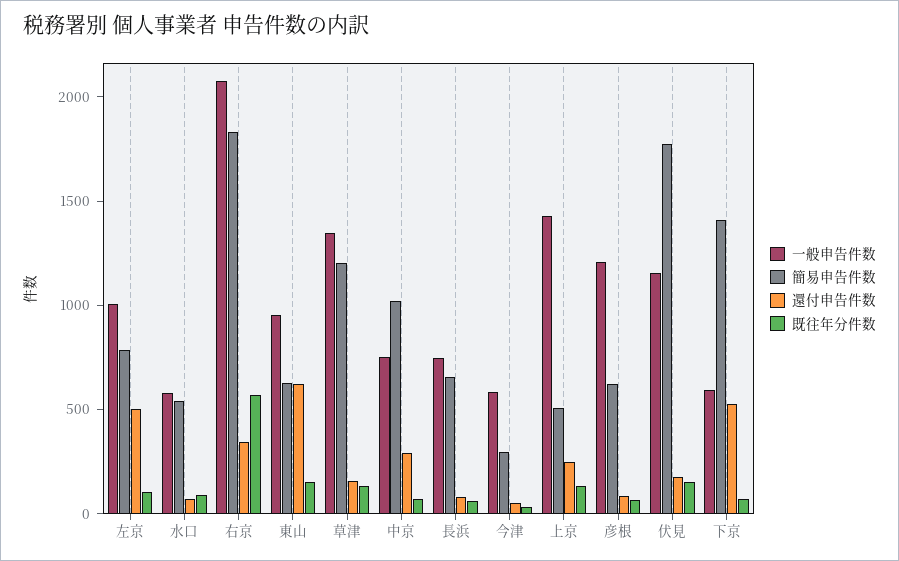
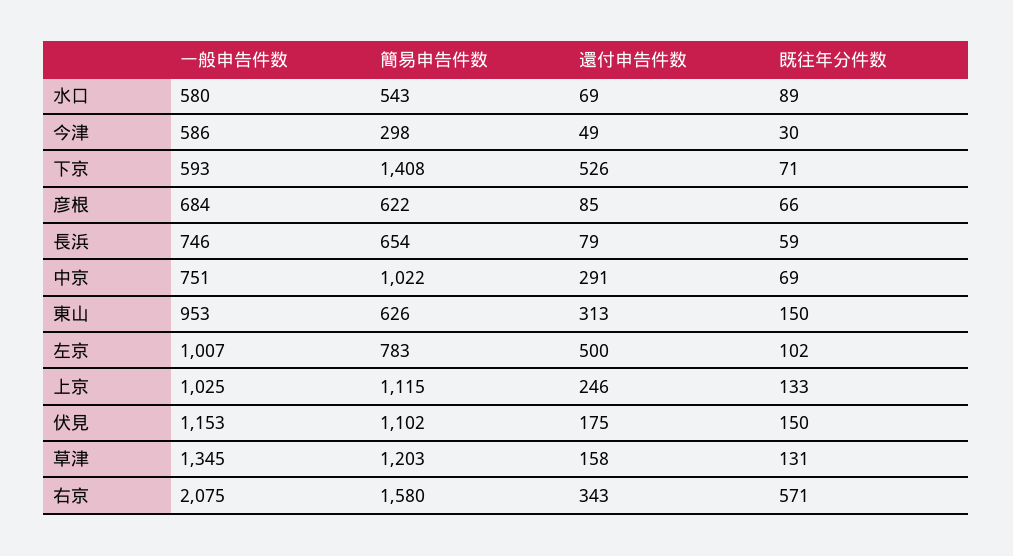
  {
    "一般申告件数": {
      "左京": 1007,
      "水口": 580,
      "右京": 2075,
      "東山": 953,
      "草津": 1345,
      "中京": 751,
      "長浜": 746,
      "今津": 586,
-     "上京": 1400,
+     "上京": 1025,
-     "彦根": 1200,
+     "彦根": 684,
      "伏見": 1153,
      "下京": 593
    },
    "簡易申告件数": {
      "左京": 783,
      "水口": 543,
-     "右京": 1800,
+     "右京": 1580,
      "東山": 626,
      "草津": 1203,
      "中京": 1022,
      "長浜": 654,
      "今津": 298,
-     "上京": 500,
+     "上京": 1115,
      "彦根": 622,
-     "伏見": 1800,
+     "伏見": 1102,
      "下京": 1408
    },
    "還付申告件数": {
      "左京": 500,
      "水口": 69,
      "右京": 343,
-     "東山": 600,
+     "東山": 313,
      "草津": 158,
      "中京": 291,
      "長浜": 79,
      "今津": 49,
      "上京": 246,
      "彦根": 85,
      "伏見": 175,
      "下京": 526
    },
    "既往年分件数": {
      "左京": 102,
      "水口": 89,
      "右京": 571,
      "東山": 150,
      "草津": 131,
      "中京": 69,
      "長浜": 59,
      "今津": 30,
      "上京": 133,
      "彦根": 66,
      "伏見": 150,
      "下京": 71
    }
  }

